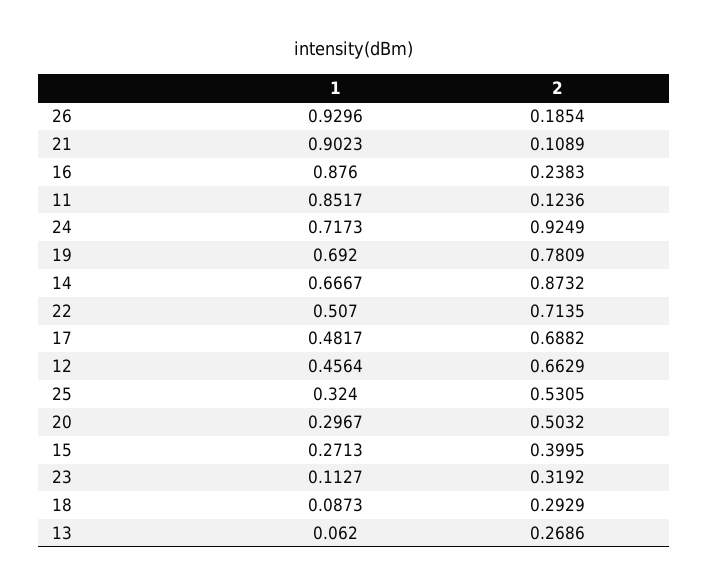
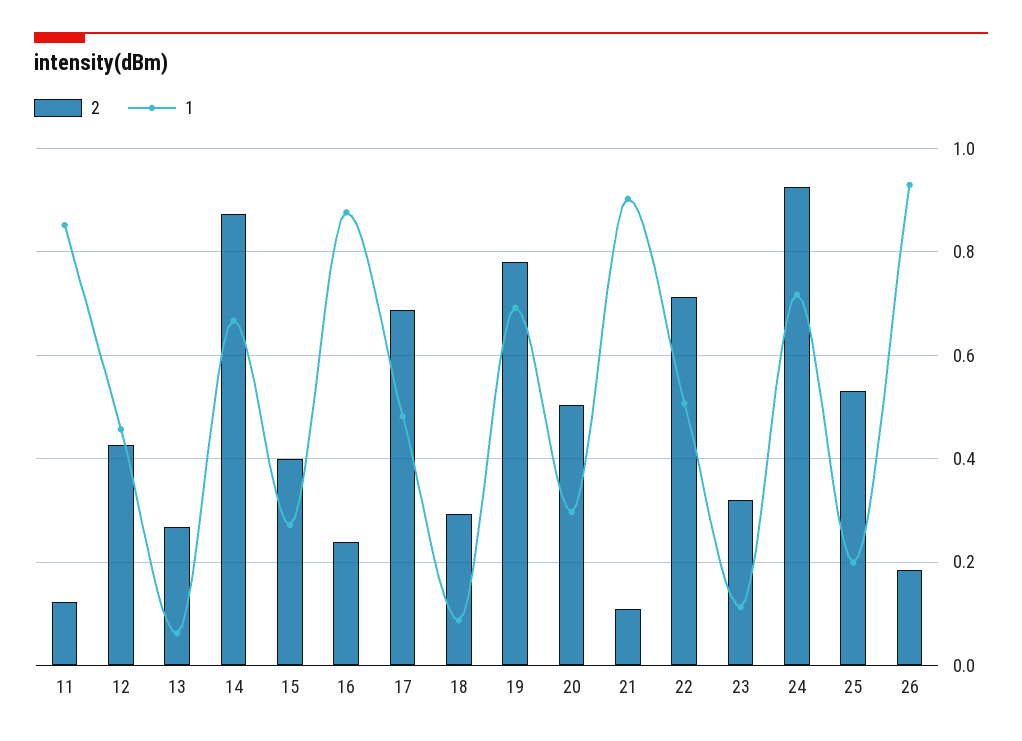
  {
    "1": {
      "26": 0.9296,
      "21": 0.9023,
      "16": 0.876,
      "11": 0.8517,
      "24": 0.7173,
      "19": 0.692,
      "14": 0.6667,
      "22": 0.507,
      "17": 0.4817,
      "12": 0.4564,
-     "25": 0.324,
+     "25": 0.2,
      "20": 0.2967,
      "15": 0.2713,
      "23": 0.1127,
      "18": 0.0873,
      "13": 0.062
    },
    "2": {
      "26": 0.1854,
      "21": 0.1089,
      "16": 0.2383,
      "11": 0.1236,
      "24": 0.9249,
      "19": 0.7809,
      "14": 0.8732,
      "22": 0.7135,
      "17": 0.6882,
-     "12": 0.6629,
+     "12": 0.42,
      "25": 0.5305,
      "20": 0.5032,
      "15": 0.3995,
      "23": 0.3192,
      "18": 0.2929,
      "13": 0.2686
    }
  }

